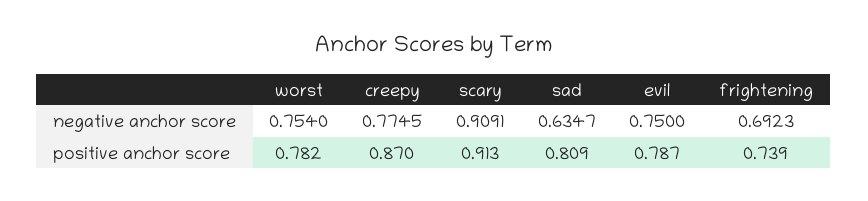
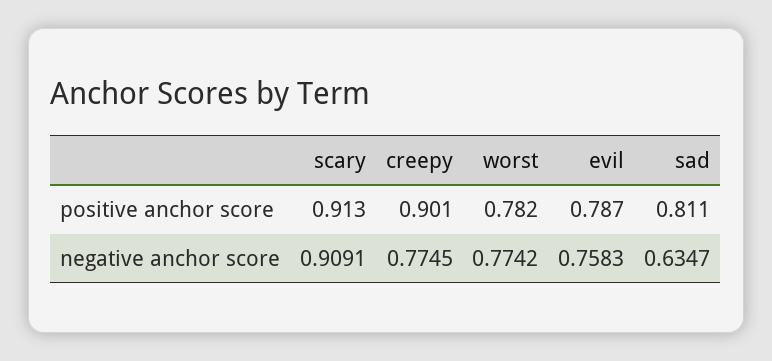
  {
    "worst": {
-     "negative anchor score": 0.754,
+     "negative anchor score": 0.7742,
      "positive anchor score": 0.782
    },
    "creepy": {
      "negative anchor score": 0.7745,
-     "positive anchor score": 0.87
+     "positive anchor score": 0.901
    },
    "scary": {
      "negative anchor score": 0.9091,
      "positive anchor score": 0.913
    },
    "sad": {
      "negative anchor score": 0.6347,
-     "positive anchor score": 0.809
+     "positive anchor score": 0.811
    },
    "evil": {
-     "negative anchor score": 0.75,
+     "negative anchor score": 0.7583,
      "positive anchor score": 0.787
-   },
+   }
-   "frightening": {
-     "negative anchor score": 0.6923,
-     "positive anchor score": 0.739
-   }
  }

